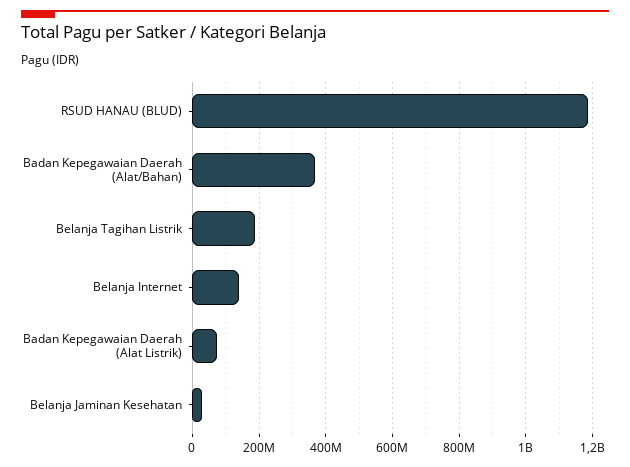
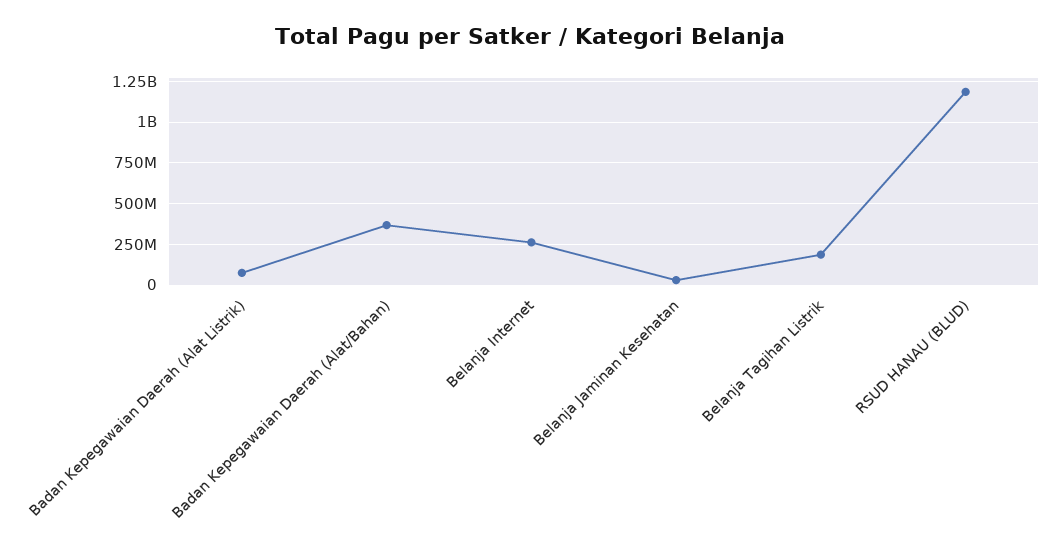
  {
    "RSUD HANAU (BLUD)": 1180000000,
    "Badan Kepegawaian Daerah (Alat/Bahan)": 360000000,
    "Belanja Tagihan Listrik": 180000000,
-   "Belanja Internet": 140000000,
+   "Belanja Internet": 250000000,
    "Badan Kepegawaian Daerah (Alat Listrik)": 80000000,
    "Belanja Jaminan Kesehatan": 40000000
  }

